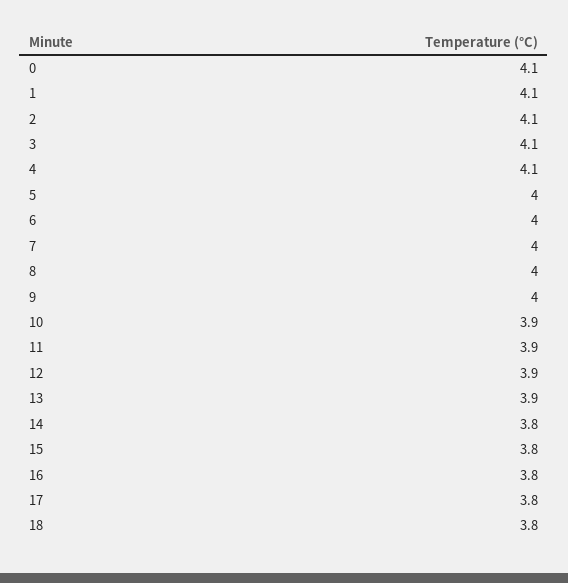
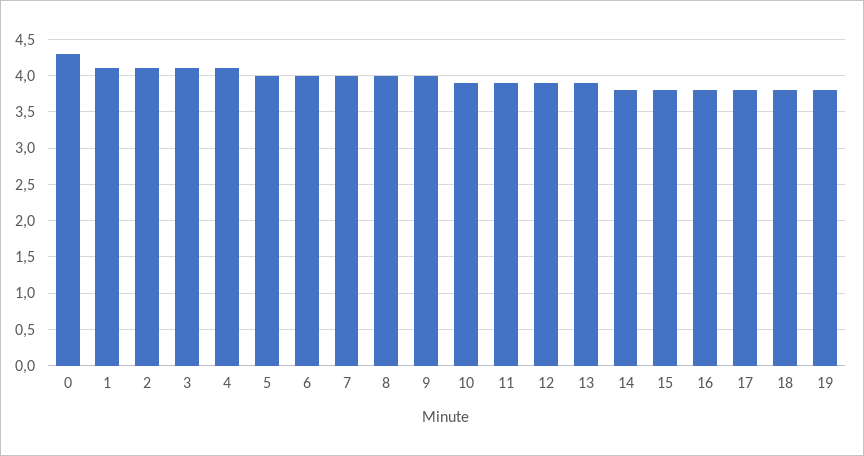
  {
-   "0": 4.1,
+   "0": 4.3,
    "1": 4.1,
    "2": 4.1,
    "3": 4.1,
    "4": 4.1,
    "5": 4,
    "6": 4,
    "7": 4,
    "8": 4,
    "9": 4,
    "10": 3.9,
    "11": 3.9,
    "12": 3.9,
    "13": 3.9,
    "14": 3.8,
    "15": 3.8,
    "16": 3.8,
    "17": 3.8,
-   "18": 3.8
+   "18": 3.8,
+   "19": 3.8
  }

